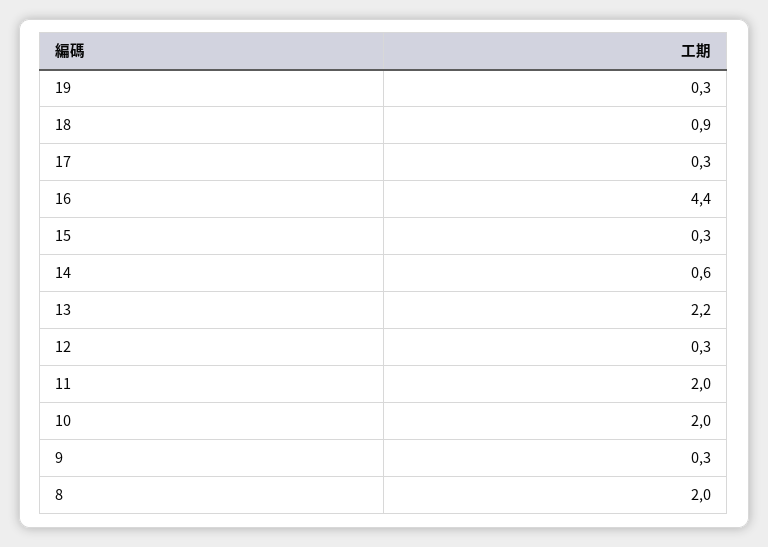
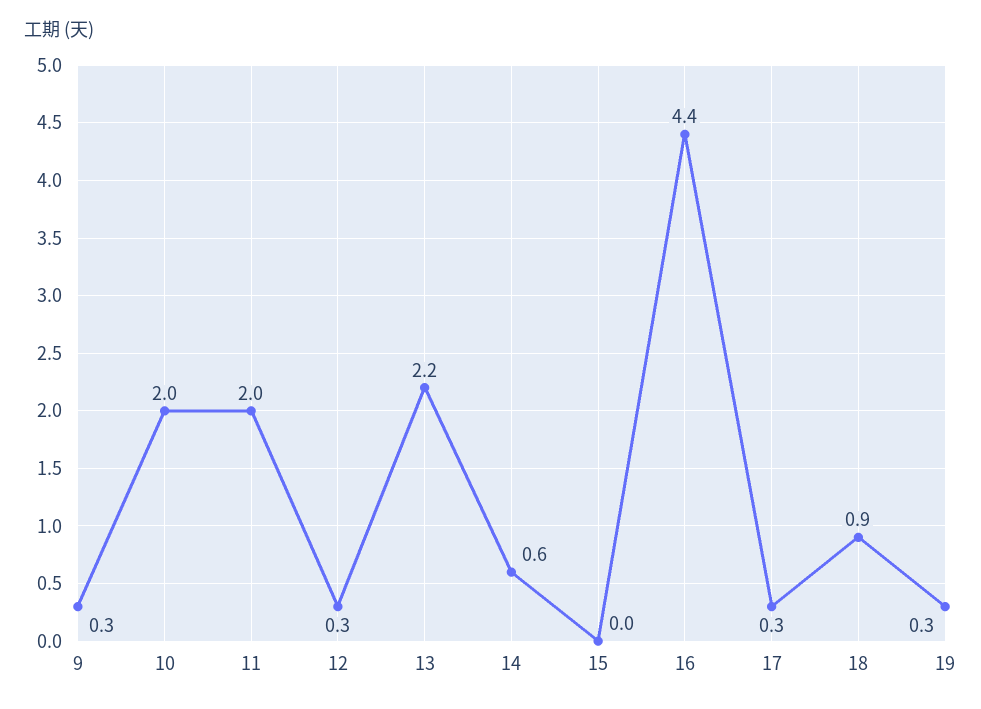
  {
    "19": 0.3,
    "18": 0.9,
    "17": 0.3,
    "16": 4.4,
-   "15": 0.3,
+   "15": 0,
    "14": 0.6,
    "13": 2.2,
    "12": 0.3,
    "11": 2,
    "10": 2,
-   "9": 0.3,
+   "9": 0.3
-   "8": 2
  }

